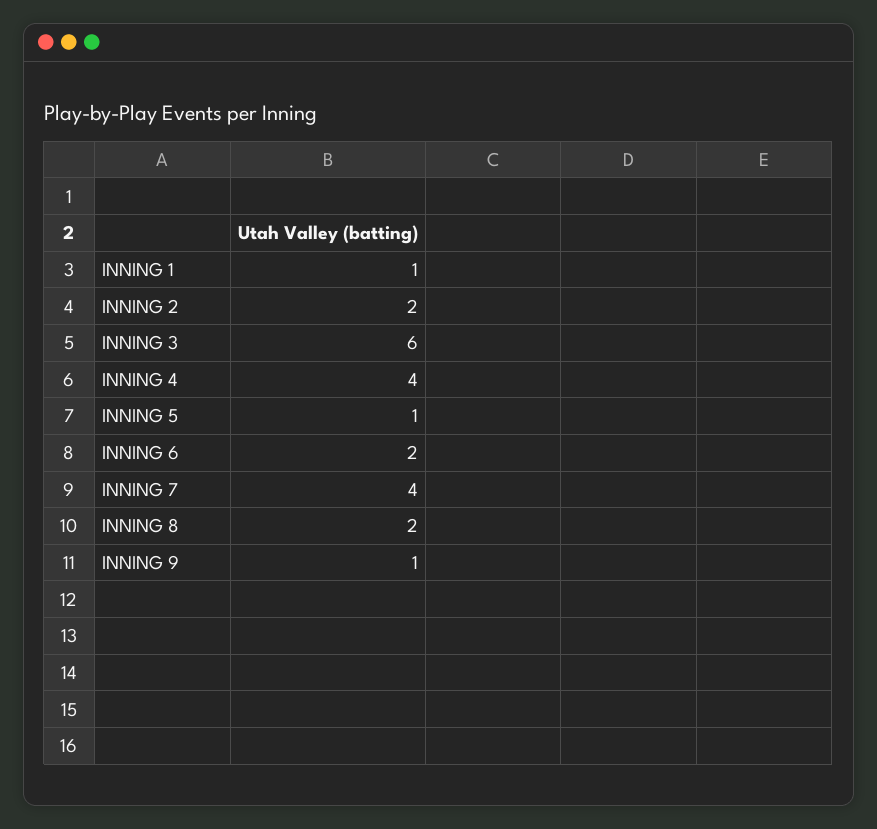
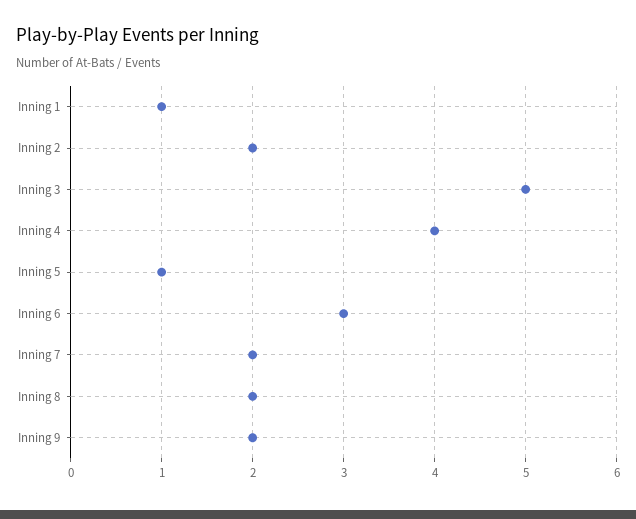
  {
    "INNING 1": 1,
    "INNING 2": 2,
-   "INNING 3": 6,
+   "INNING 3": 5,
    "INNING 4": 4,
    "INNING 5": 1,
-   "INNING 6": 2,
+   "INNING 6": 3,
-   "INNING 7": 4,
+   "INNING 7": 2,
    "INNING 8": 2,
-   "INNING 9": 1
+   "INNING 9": 2
  }

